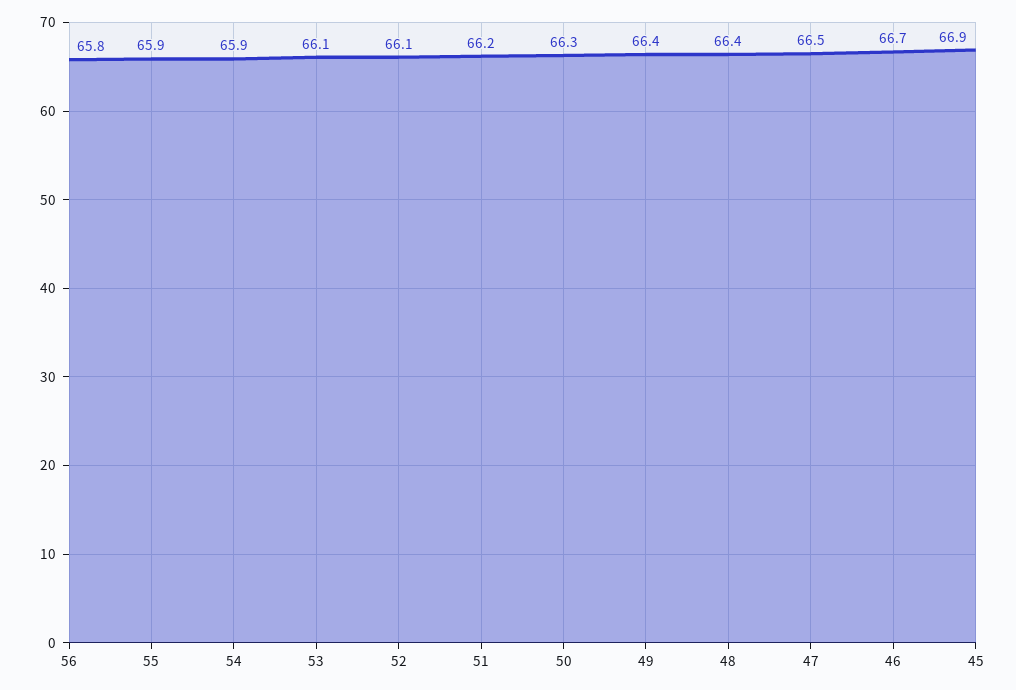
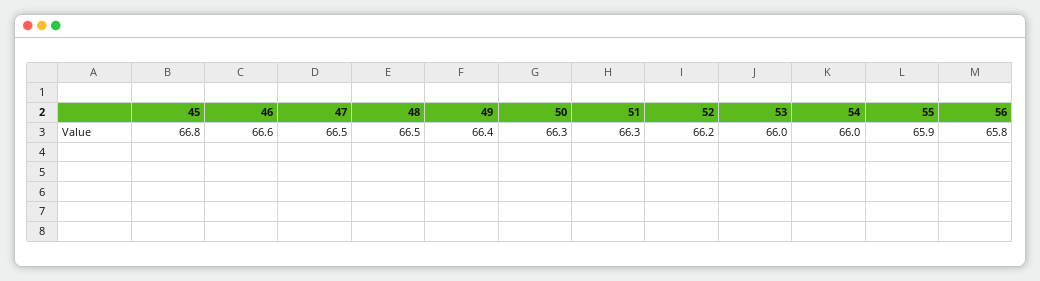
  {
    "56": 65.8,
    "55": 65.9,
-   "54": 65.9,
+   "54": 66,
-   "53": 66.1,
+   "53": 66,
-   "52": 66.1,
+   "52": 66.2,
-   "51": 66.2,
+   "51": 66.3,
    "50": 66.3,
    "49": 66.4,
-   "48": 66.4,
+   "48": 66.5,
    "47": 66.5,
-   "46": 66.7,
+   "46": 66.6,
-   "45": 66.9
+   "45": 66.8
  }

